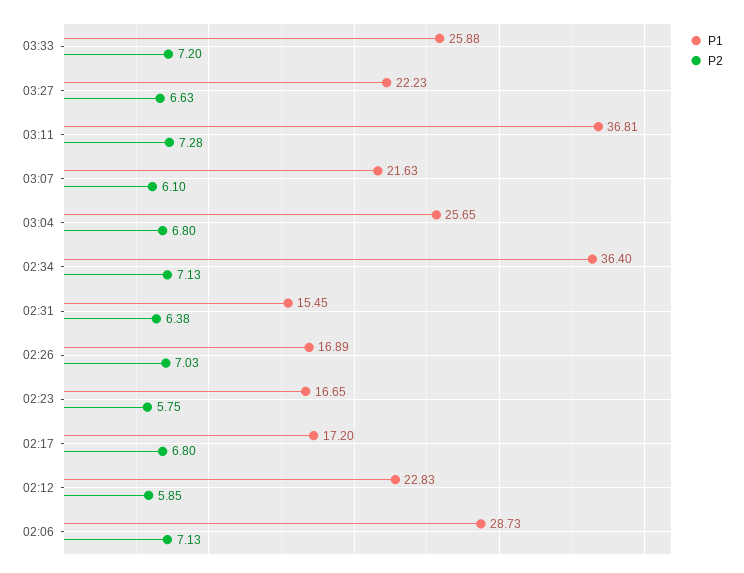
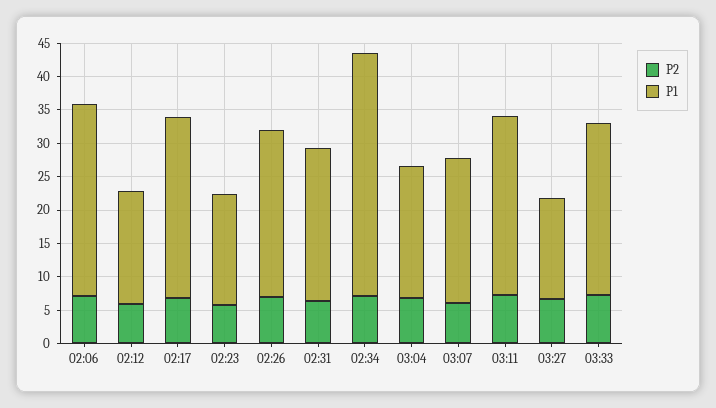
  {
    "P1": {
      "03:33": 25.88,
-     "03:27": 22.23,
+     "03:27": 15,
-     "03:11": 36.81,
+     "03:11": 27.5,
      "03:07": 21.63,
-     "03:04": 25.65,
+     "03:04": 20,
      "02:34": 36.4,
-     "02:31": 15.45,
+     "02:31": 22.5,
-     "02:26": 16.89,
+     "02:26": 25,
      "02:23": 16.65,
-     "02:17": 17.2,
+     "02:17": 27.5,
-     "02:12": 22.83,
+     "02:12": 17.5,
      "02:06": 28.73
    },
    "P2": {
      "03:33": 7.2,
      "03:27": 6.63,
      "03:11": 7.28,
      "03:07": 6.1,
      "03:04": 6.8,
      "02:34": 7.13,
      "02:31": 6.38,
      "02:26": 7.03,
      "02:23": 5.75,
      "02:17": 6.8,
      "02:12": 5.85,
      "02:06": 7.13
    }
  }

